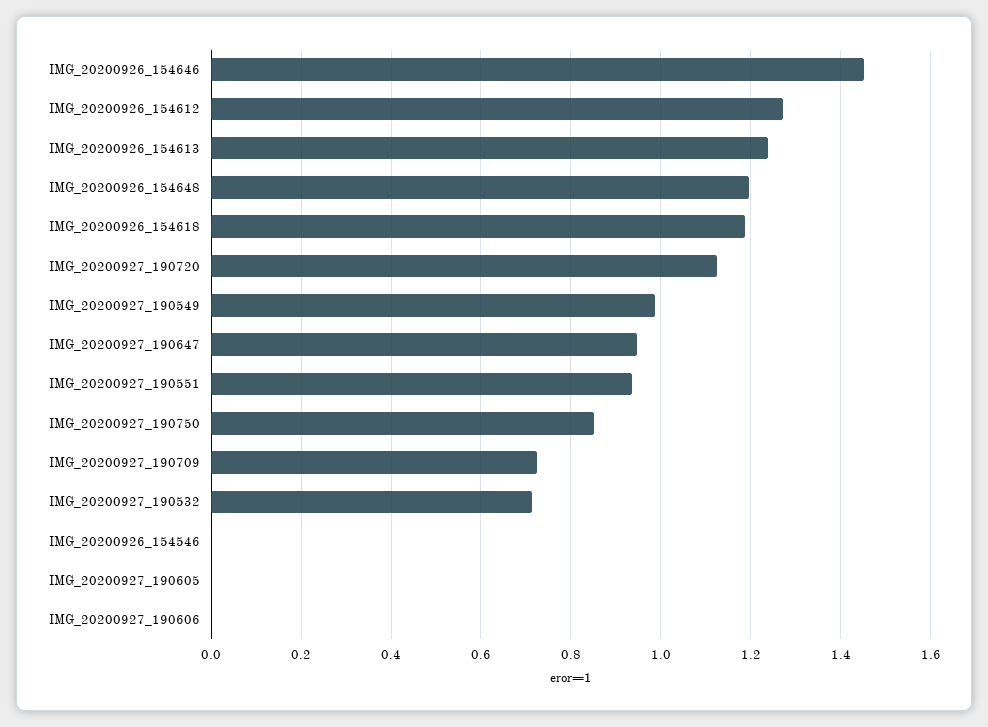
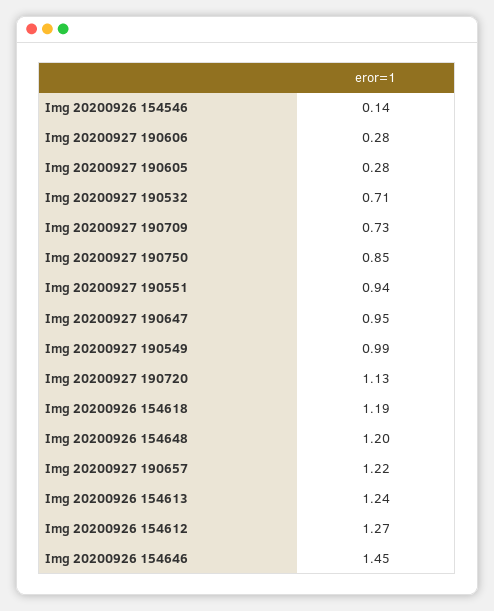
  {
    "IMG_20200926_154646": 1.45,
    "IMG_20200926_154612": 1.27,
    "IMG_20200926_154613": 1.24,
    "IMG_20200926_154648": 1.2,
    "IMG_20200926_154618": 1.19,
    "IMG_20200927_190720": 1.13,
    "IMG_20200927_190549": 0.99,
    "IMG_20200927_190647": 0.95,
    "IMG_20200927_190551": 0.94,
    "IMG_20200927_190750": 0.85,
    "IMG_20200927_190709": 0.73,
    "IMG_20200927_190532": 0.71,
-   "IMG_20200926_154546": 0,
+   "IMG_20200926_154546": 0.14,
-   "IMG_20200927_190605": 0,
+   "IMG_20200927_190605": 0.28,
-   "IMG_20200927_190606": 0
+   "IMG_20200927_190606": 0.28,
+   "Img 20200927 190657": 1.22
  }

